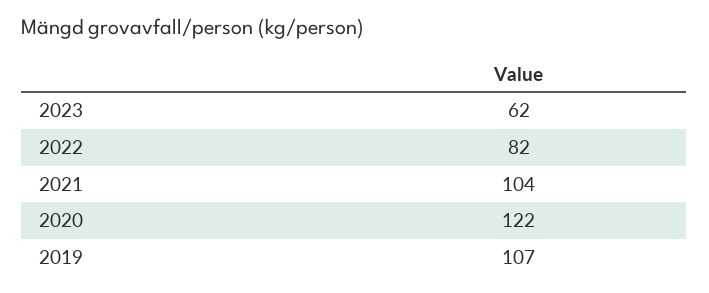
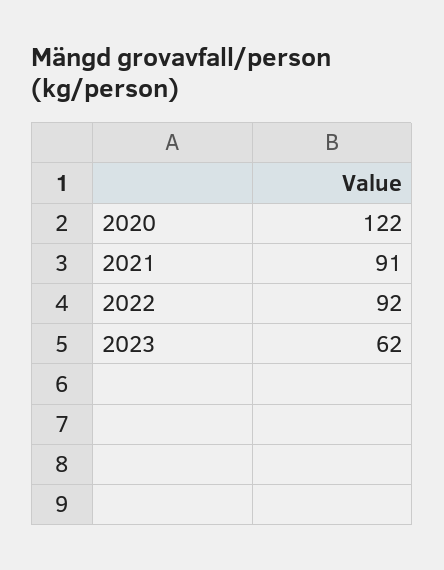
  {
    "2023": 62,
-   "2022": 82,
+   "2022": 92,
-   "2021": 104,
+   "2021": 91,
-   "2020": 122,
+   "2020": 122
-   "2019": 107
  }

